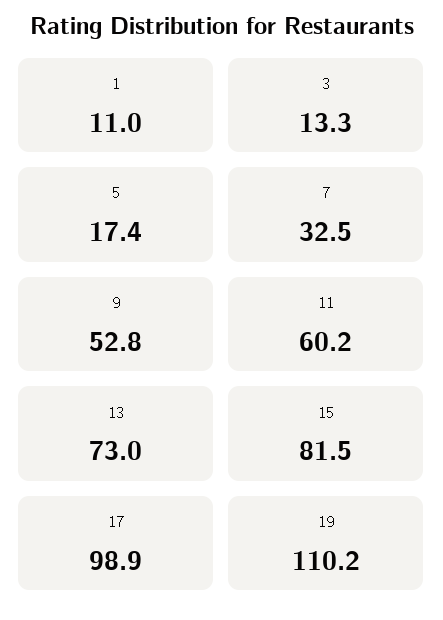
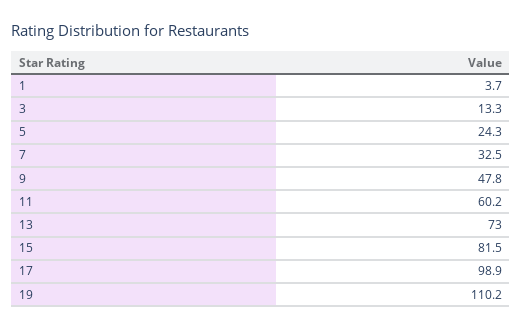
  {
-   "1": 11,
+   "1": 3.7,
    "3": 13.3,
-   "5": 17.4,
+   "5": 24.3,
    "7": 32.5,
-   "9": 52.8,
+   "9": 47.8,
    "11": 60.2,
    "13": 73,
    "15": 81.5,
    "17": 98.9,
    "19": 110.2
  }

